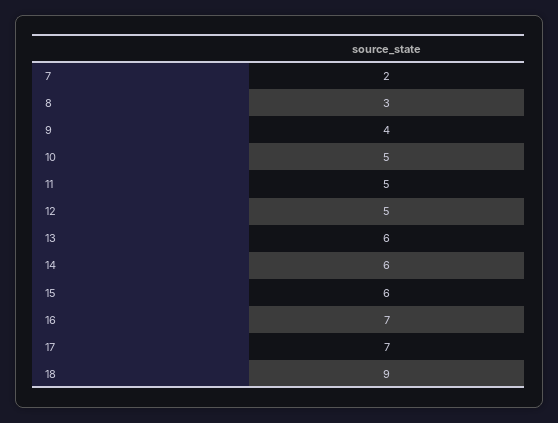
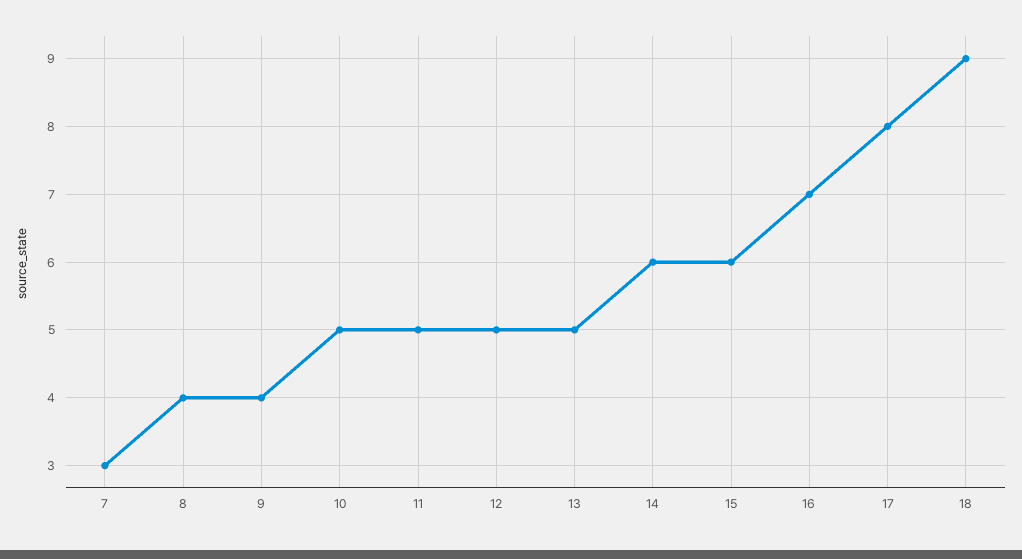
  {
-   "7": 2,
+   "7": 3,
-   "8": 3,
+   "8": 4,
    "9": 4,
    "10": 5,
    "11": 5,
    "12": 5,
-   "13": 6,
+   "13": 5,
    "14": 6,
    "15": 6,
    "16": 7,
-   "17": 7,
+   "17": 8,
    "18": 9
  }

